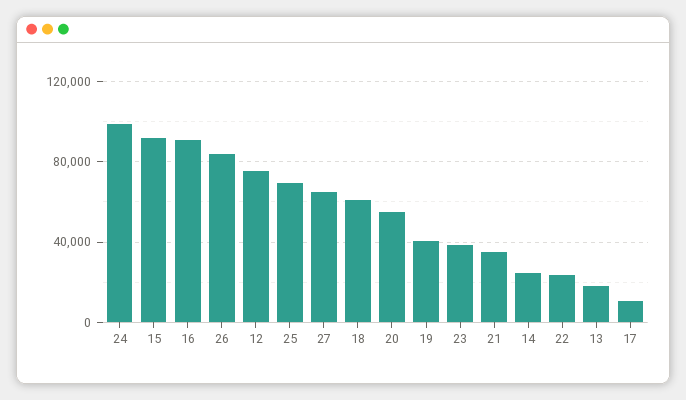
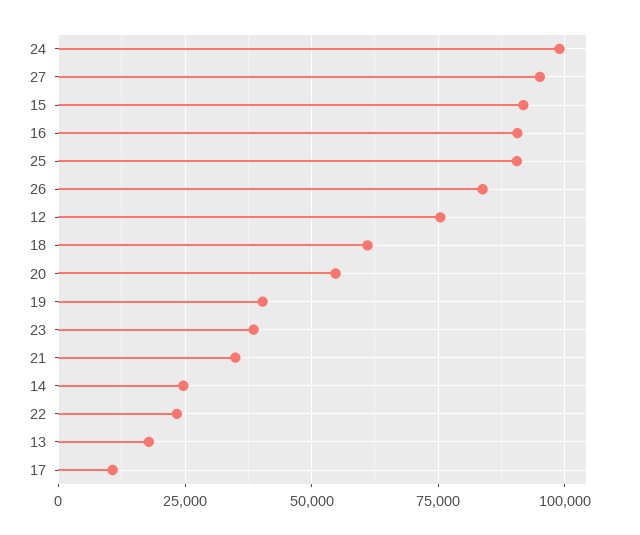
  {
    "24": 100000,
    "15": 92500,
    "16": 90000,
    "26": 85000,
    "12": 75000,
-   "25": 70000,
+   "25": 90000,
-   "27": 65000,
+   "27": 95000,
    "18": 60000,
    "20": 55000,
    "19": 40000,
    "23": 37500,
    "21": 35000,
    "14": 25000,
    "22": 22500,
    "13": 17500,
    "17": 10000
  }

